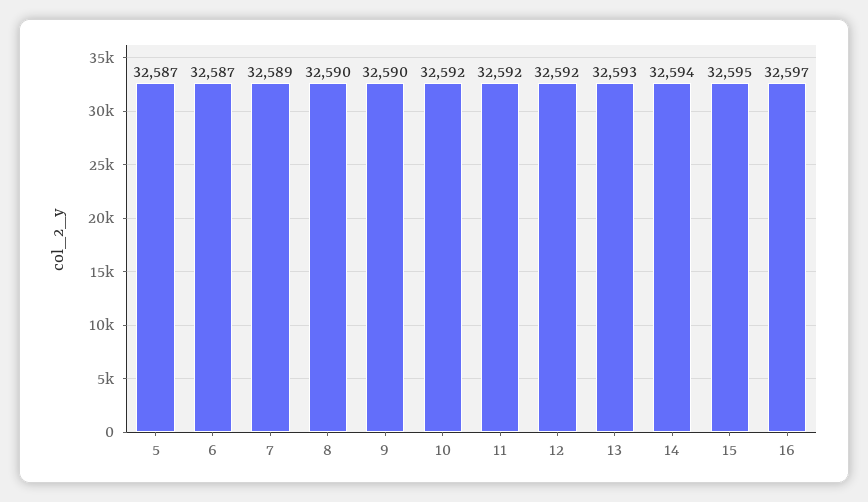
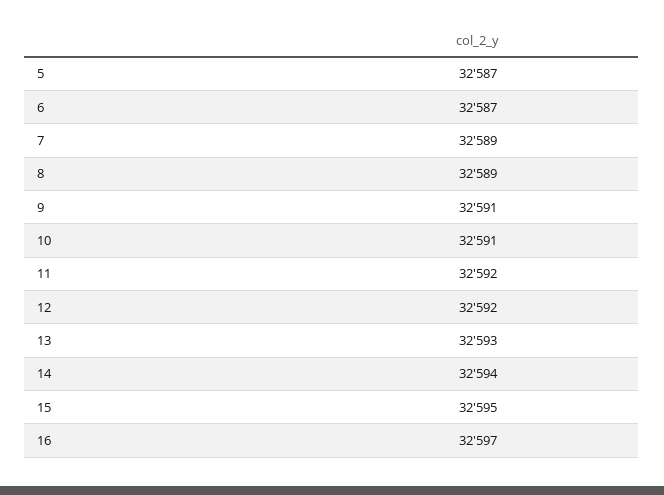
  {
    "5": 32587,
    "6": 32587,
    "7": 32589,
-   "8": 32590,
+   "8": 32589,
-   "9": 32590,
+   "9": 32591,
-   "10": 32592,
+   "10": 32591,
    "11": 32592,
    "12": 32592,
    "13": 32593,
    "14": 32594,
    "15": 32595,
    "16": 32597
  }

